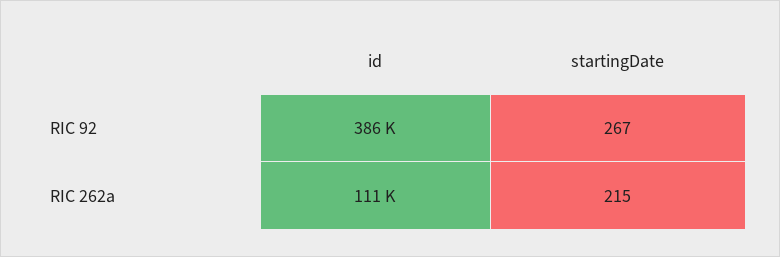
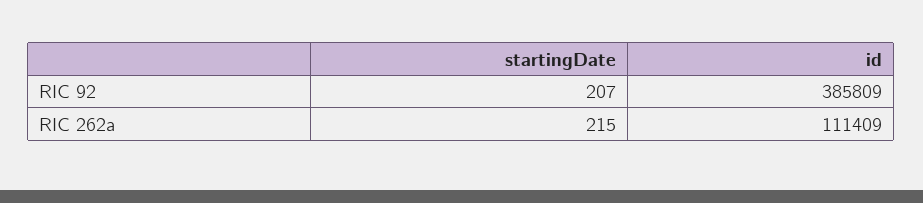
  {
    "id": {
      "RIC 92": 385809,
      "RIC 262a": 111409
    },
    "startingDate": {
-     "RIC 92": 267,
+     "RIC 92": 207,
      "RIC 262a": 215
    }
  }

